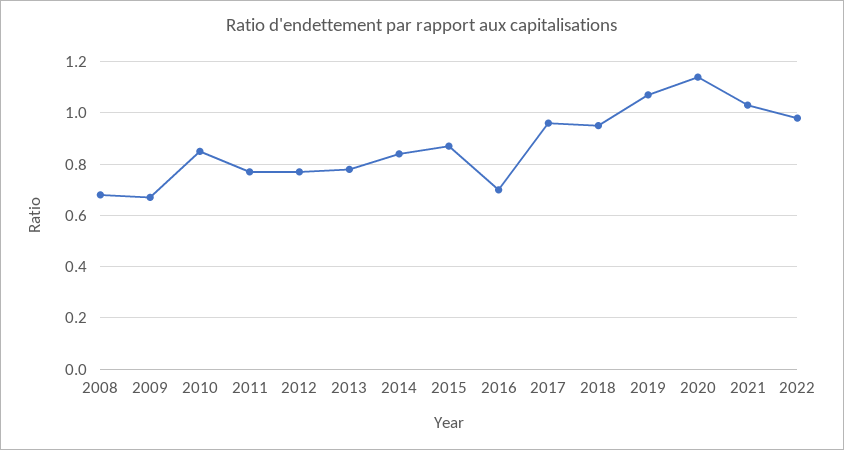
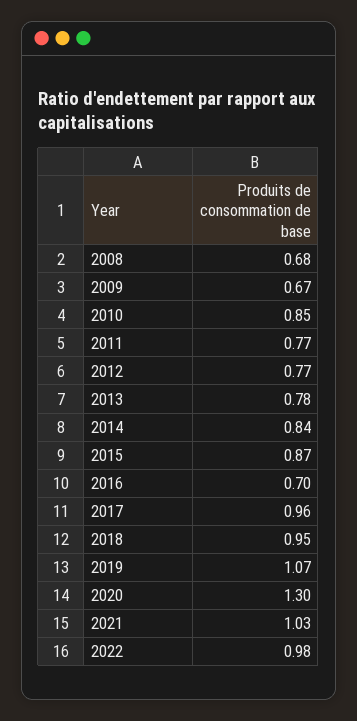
  {
    "2008": 0.68,
    "2009": 0.67,
    "2010": 0.85,
    "2011": 0.77,
    "2012": 0.77,
    "2013": 0.78,
    "2014": 0.84,
    "2015": 0.87,
    "2016": 0.7,
    "2017": 0.96,
    "2018": 0.95,
    "2019": 1.07,
-   "2020": 1.15,
+   "2020": 1.3,
    "2021": 1.03,
    "2022": 0.98
  }

